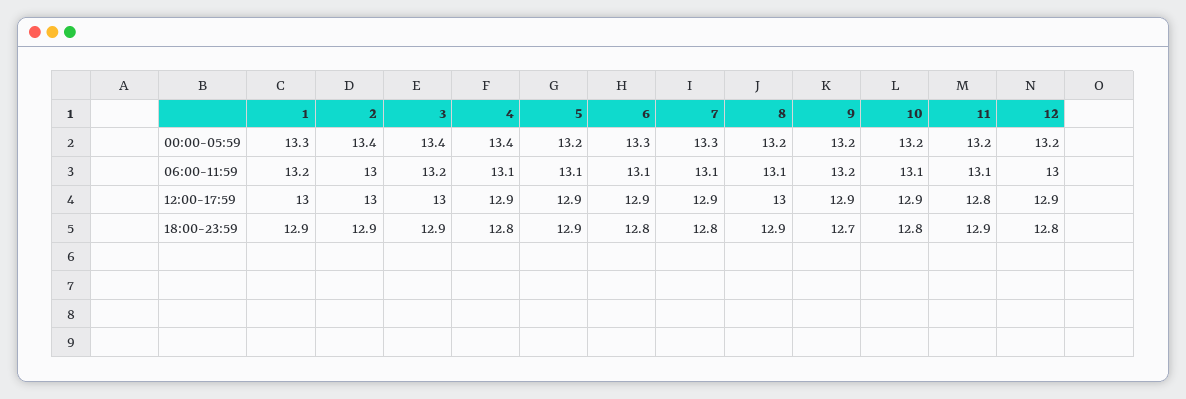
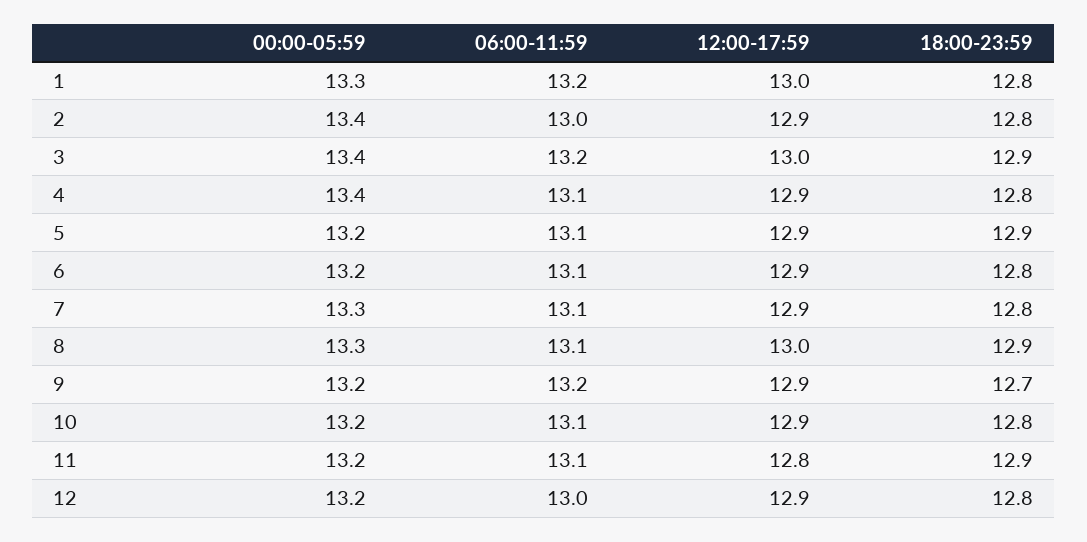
  {
    "1": {
      "00:00-05:59": 13.3,
      "06:00-11:59": 13.2,
      "12:00-17:59": 13,
-     "18:00-23:59": 12.9
+     "18:00-23:59": 12.8
    },
    "2": {
      "00:00-05:59": 13.4,
      "06:00-11:59": 13,
-     "12:00-17:59": 13,
+     "12:00-17:59": 12.9,
-     "18:00-23:59": 12.9
+     "18:00-23:59": 12.8
    },
    "3": {
      "00:00-05:59": 13.4,
      "06:00-11:59": 13.2,
      "12:00-17:59": 13,
      "18:00-23:59": 12.9
    },
    "4": {
      "00:00-05:59": 13.4,
      "06:00-11:59": 13.1,
      "12:00-17:59": 12.9,
      "18:00-23:59": 12.8
    },
    "5": {
      "00:00-05:59": 13.2,
      "06:00-11:59": 13.1,
      "12:00-17:59": 12.9,
      "18:00-23:59": 12.9
    },
    "6": {
-     "00:00-05:59": 13.3,
+     "00:00-05:59": 13.2,
      "06:00-11:59": 13.1,
      "12:00-17:59": 12.9,
      "18:00-23:59": 12.8
    },
    "7": {
      "00:00-05:59": 13.3,
      "06:00-11:59": 13.1,
      "12:00-17:59": 12.9,
      "18:00-23:59": 12.8
    },
    "8": {
-     "00:00-05:59": 13.2,
+     "00:00-05:59": 13.3,
      "06:00-11:59": 13.1,
      "12:00-17:59": 13,
      "18:00-23:59": 12.9
    },
    "9": {
      "00:00-05:59": 13.2,
      "06:00-11:59": 13.2,
      "12:00-17:59": 12.9,
      "18:00-23:59": 12.7
    },
    "10": {
      "00:00-05:59": 13.2,
      "06:00-11:59": 13.1,
      "12:00-17:59": 12.9,
      "18:00-23:59": 12.8
    },
    "11": {
      "00:00-05:59": 13.2,
      "06:00-11:59": 13.1,
      "12:00-17:59": 12.8,
      "18:00-23:59": 12.9
    },
    "12": {
      "00:00-05:59": 13.2,
      "06:00-11:59": 13,
      "12:00-17:59": 12.9,
      "18:00-23:59": 12.8
    }
  }

